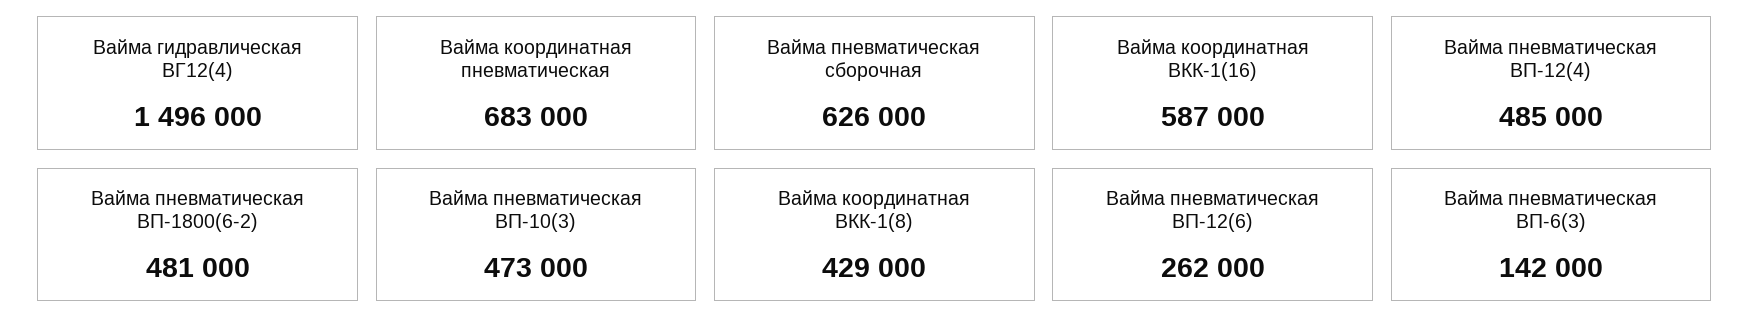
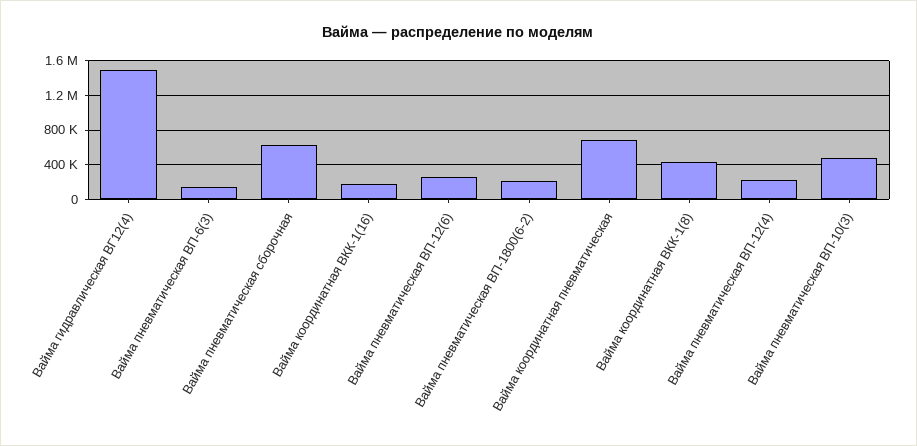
  {
    "Вайма гидравлическая ВГ12(4)": 1496000,
    "Вайма координатная пневматическая": 683000,
    "Вайма пневматическая сборочная": 626000,
-   "Вайма координатная ВКК-1(16)": 587000,
+   "Вайма координатная ВКК-1(16)": 200000,
-   "Вайма пневматическая ВП-12(4)": 485000,
+   "Вайма пневматическая ВП-12(4)": 200000,
-   "Вайма пневматическая ВП-1800(6-2)": 481000,
+   "Вайма пневматическая ВП-1800(6-2)": 200000,
    "Вайма пневматическая ВП-10(3)": 473000,
    "Вайма координатная ВКК-1(8)": 429000,
    "Вайма пневматическая ВП-12(6)": 262000,
    "Вайма пневматическая ВП-6(3)": 142000
  }

